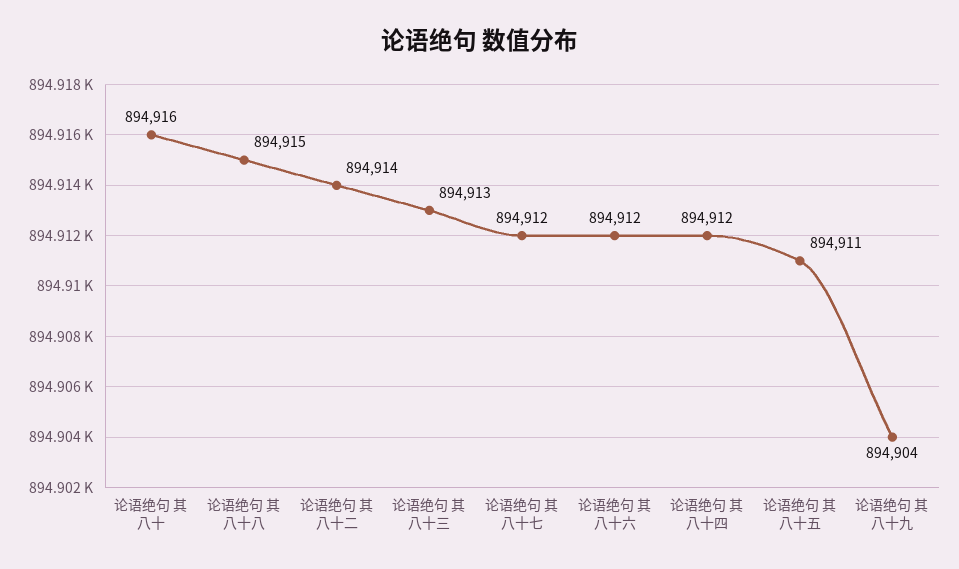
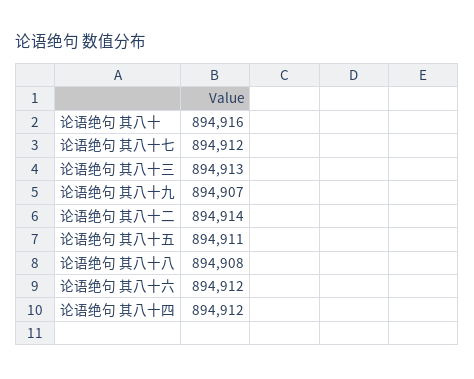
  {
    "论语绝句 其八十": 894916,
-   "论语绝句 其八十八": 894915,
+   "论语绝句 其八十八": 894908,
    "论语绝句 其八十二": 894914,
    "论语绝句 其八十三": 894913,
    "论语绝句 其八十七": 894912,
    "论语绝句 其八十六": 894912,
    "论语绝句 其八十四": 894912,
    "论语绝句 其八十五": 894911,
-   "论语绝句 其八十九": 894904
+   "论语绝句 其八十九": 894907
  }

